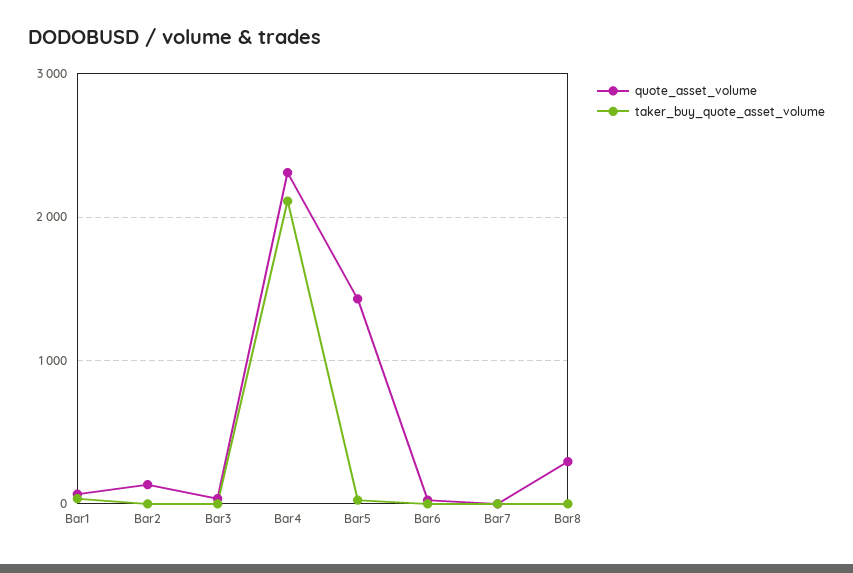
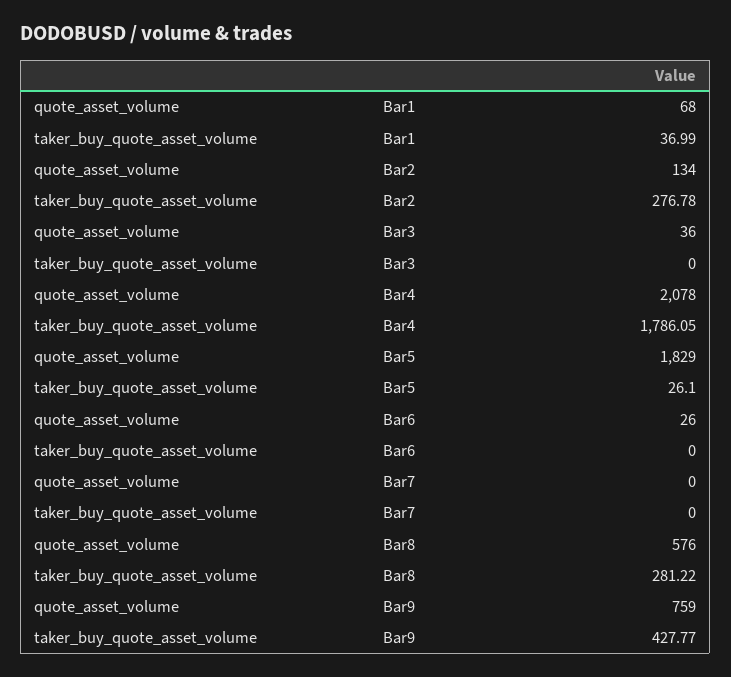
  {
    "quote_asset_volume": {
      "Bar1": 68,
      "Bar2": 134,
      "Bar3": 36,
-     "Bar4": 2300,
+     "Bar4": 2078,
-     "Bar5": 1400,
+     "Bar5": 1829,
      "Bar6": 26,
      "Bar7": 0,
-     "Bar8": 300
+     "Bar8": 576,
+     "Bar9": 759
    },
    "taker_buy_quote_asset_volume": {
      "Bar1": 36.99,
-     "Bar2": 0,
+     "Bar2": 276.78,
      "Bar3": 0,
-     "Bar4": 2100,
+     "Bar4": 1786.05,
      "Bar5": 26.1,
      "Bar6": 0,
      "Bar7": 0,
-     "Bar8": 0
+     "Bar8": 281.22,
+     "Bar9": 427.77
    }
  }

